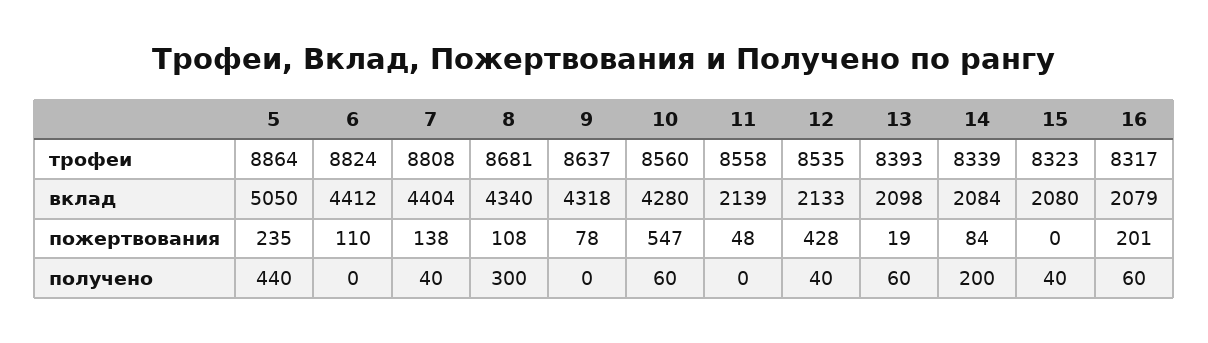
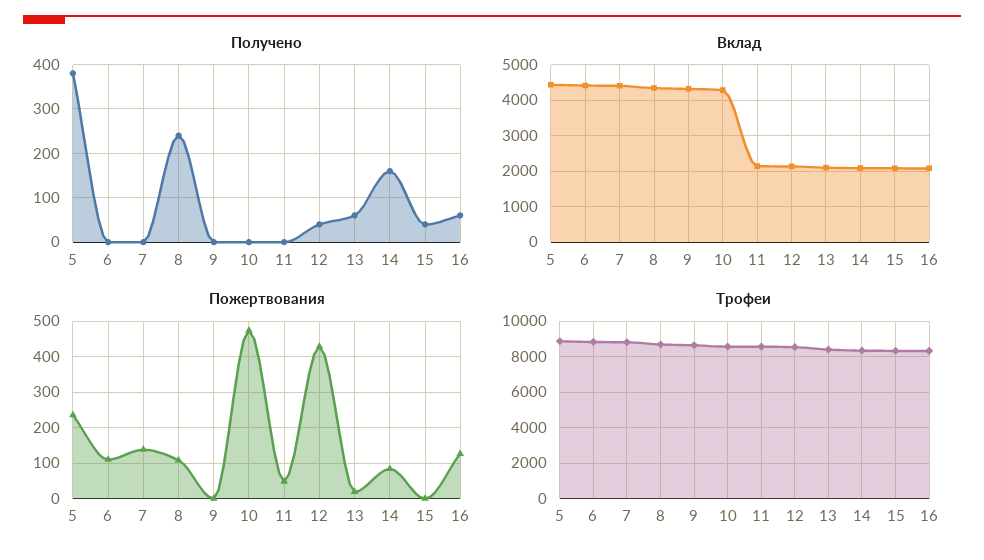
  {
    "трофеи": {
      "5": 8864,
      "6": 8824,
      "7": 8808,
      "8": 8681,
      "9": 8637,
      "10": 8560,
      "11": 8558,
      "12": 8535,
      "13": 8393,
      "14": 8339,
      "15": 8323,
      "16": 8317
    },
    "вклад": {
-     "5": 5050,
+     "5": 4400,
      "6": 4412,
      "7": 4404,
      "8": 4340,
      "9": 4318,
      "10": 4280,
      "11": 2139,
      "12": 2133,
      "13": 2098,
      "14": 2084,
      "15": 2080,
      "16": 2079
    },
    "пожертвования": {
      "5": 235,
      "6": 110,
      "7": 138,
      "8": 108,
-     "9": 78,
+     "9": 0,
-     "10": 547,
+     "10": 480,
      "11": 48,
      "12": 428,
      "13": 19,
      "14": 84,
      "15": 0,
-     "16": 201
+     "16": 120
    },
    "получено": {
-     "5": 440,
+     "5": 380,
      "6": 0,
-     "7": 40,
+     "7": 0,
-     "8": 300,
+     "8": 240,
      "9": 0,
-     "10": 60,
+     "10": 0,
      "11": 0,
      "12": 40,
      "13": 60,
-     "14": 200,
+     "14": 160,
      "15": 40,
      "16": 60
    }
  }

